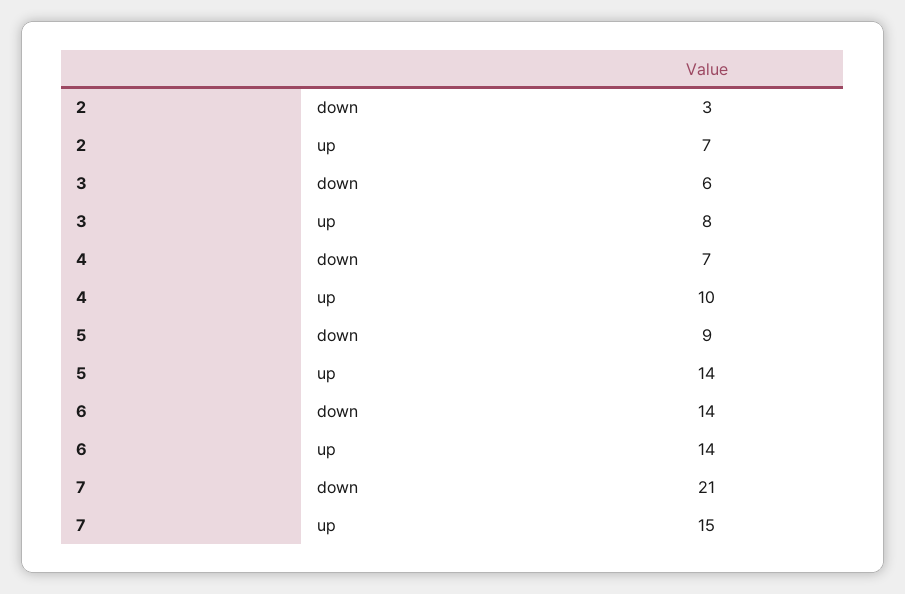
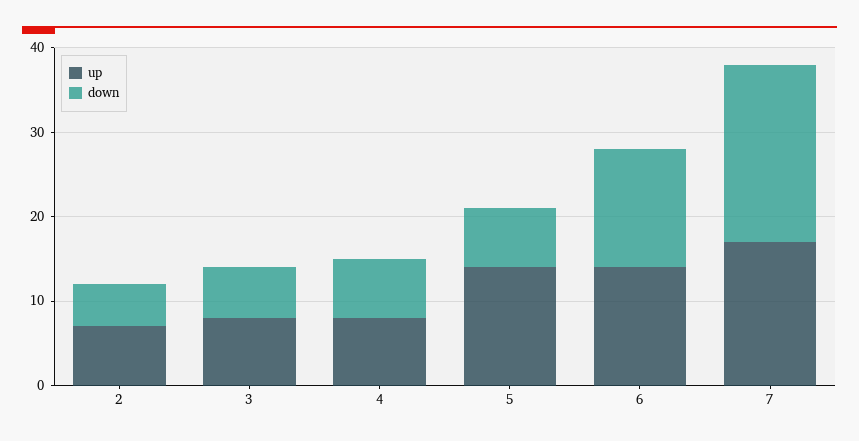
  {
    "down": {
-     "2": 3,
+     "2": 5,
      "3": 6,
      "4": 7,
-     "5": 9,
+     "5": 7,
      "6": 14,
      "7": 21
    },
    "up": {
      "2": 7,
      "3": 8,
-     "4": 10,
+     "4": 8,
      "5": 14,
      "6": 14,
-     "7": 15
+     "7": 17
    }
  }

